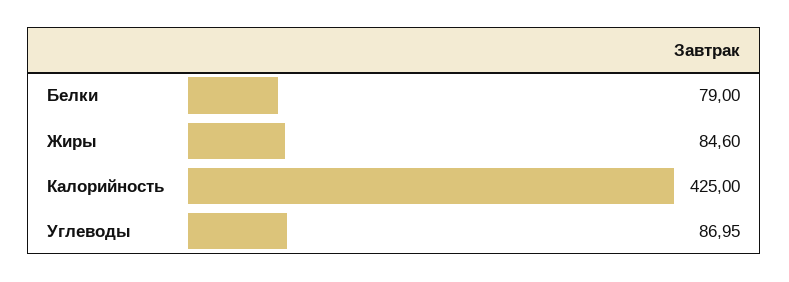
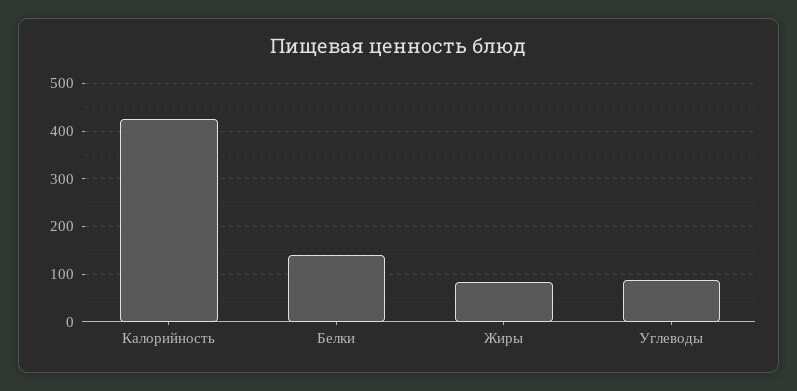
  {
-   "Белки": 79,
+   "Белки": 140,
    "Жиры": 84.6,
    "Калорийность": 425,
    "Углеводы": 86.95
  }

